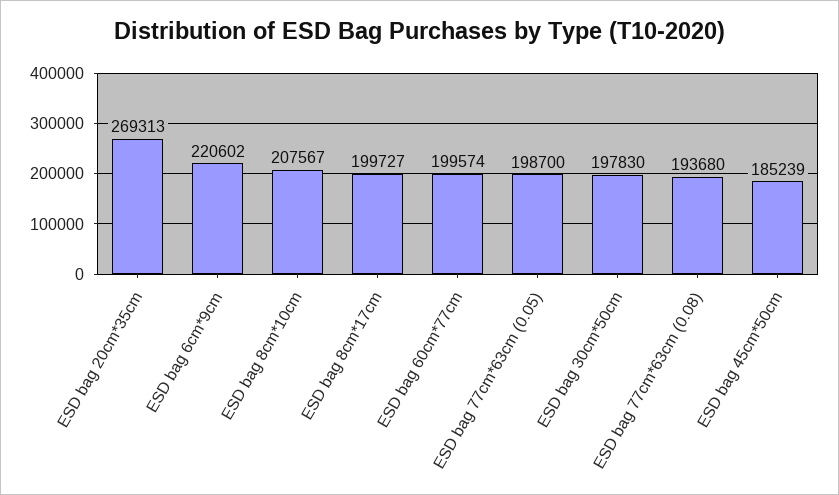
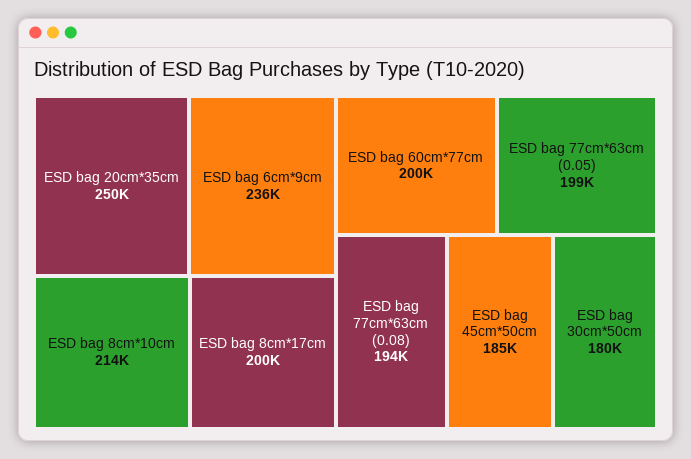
  {
-   "ESD bag 20cm*35cm": 269313,
+   "ESD bag 20cm*35cm": 250000,
-   "ESD bag 6cm*9cm": 220602,
+   "ESD bag 6cm*9cm": 236000,
-   "ESD bag 8cm*10cm": 207567,
+   "ESD bag 8cm*10cm": 214000,
    "ESD bag 8cm*17cm": 199727,
    "ESD bag 60cm*77cm": 199574,
    "ESD bag 77cm*63cm (0.05)": 198700,
-   "ESD bag 30cm*50cm": 197830,
+   "ESD bag 30cm*50cm": 180000,
    "ESD bag 77cm*63cm (0.08)": 193680,
    "ESD bag 45cm*50cm": 185239
  }

